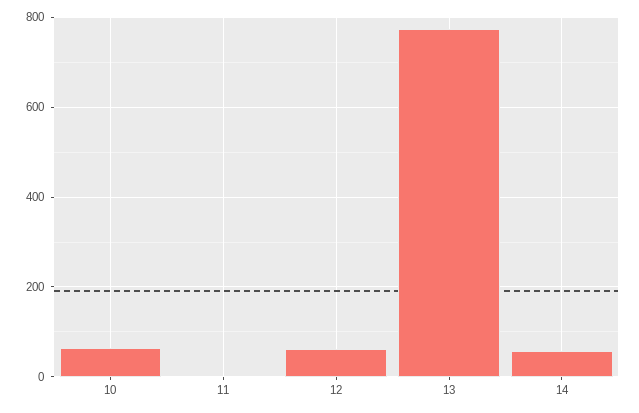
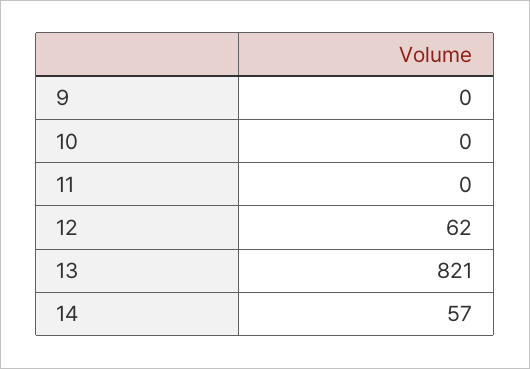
  {
-   "10": 60,
+   "10": 0,
    "11": 0,
    "12": 62,
-   "13": 780,
+   "13": 821,
-   "14": 57
+   "14": 57,
+   "9": 0
  }

